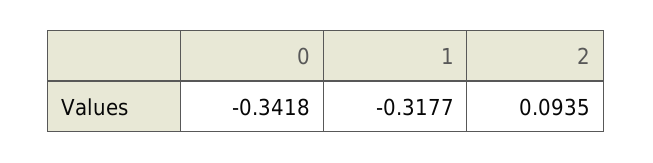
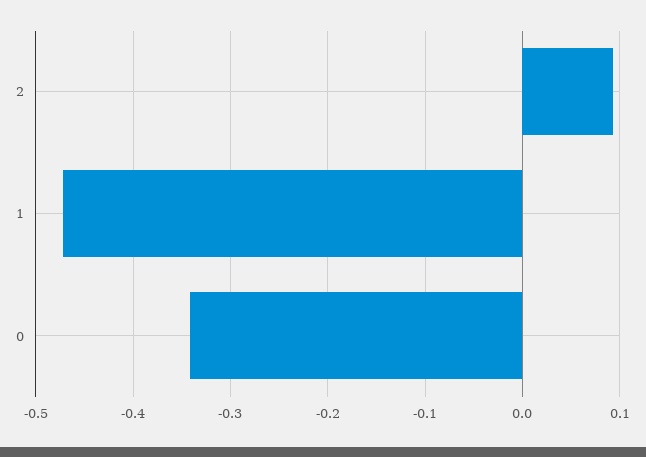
  {
    "0": -0.3418,
-   "1": -0.3177,
+   "1": -0.47,
    "2": 0.0935
  }

